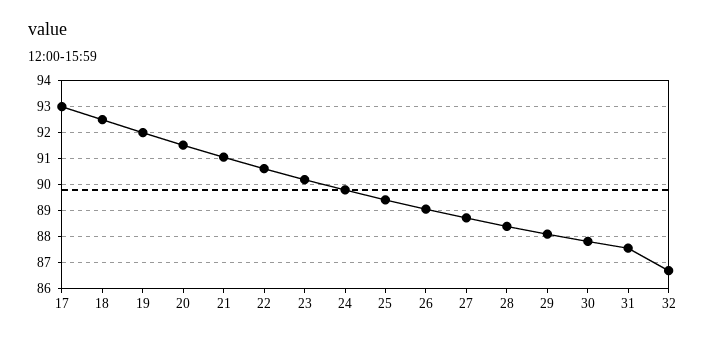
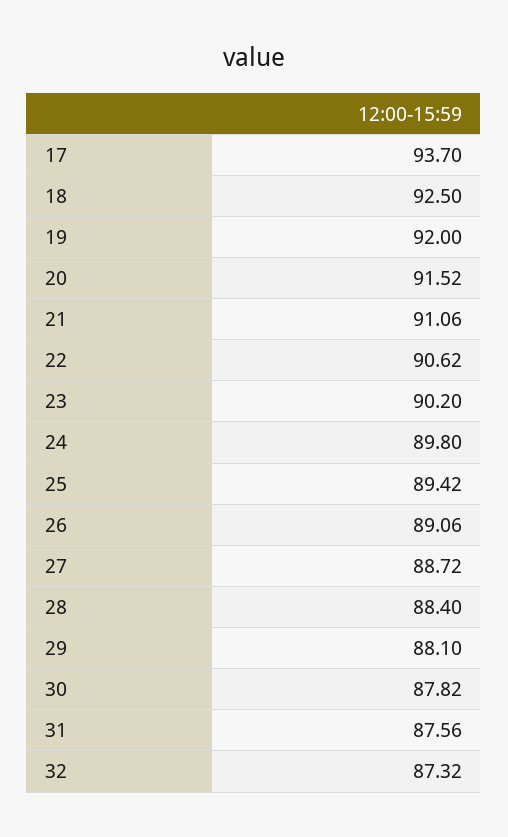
  {
-   "17": 93,
+   "17": 93.7,
    "18": 92.5,
    "19": 92,
    "20": 91.52,
    "21": 91.06,
    "22": 90.62,
    "23": 90.2,
    "24": 89.8,
    "25": 89.42,
    "26": 89.06,
    "27": 88.72,
    "28": 88.4,
    "29": 88.1,
    "30": 87.82,
    "31": 87.56,
-   "32": 86.75
+   "32": 87.32
  }

